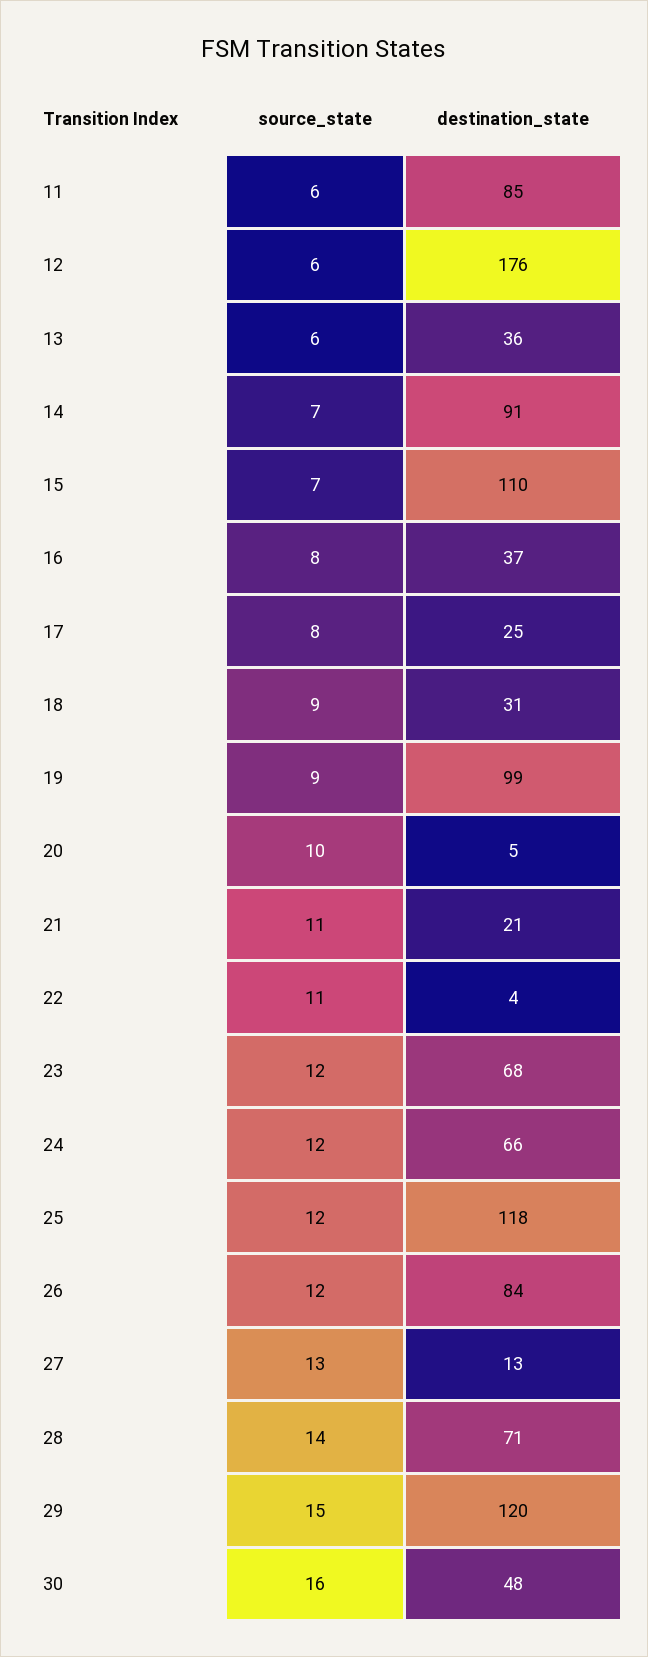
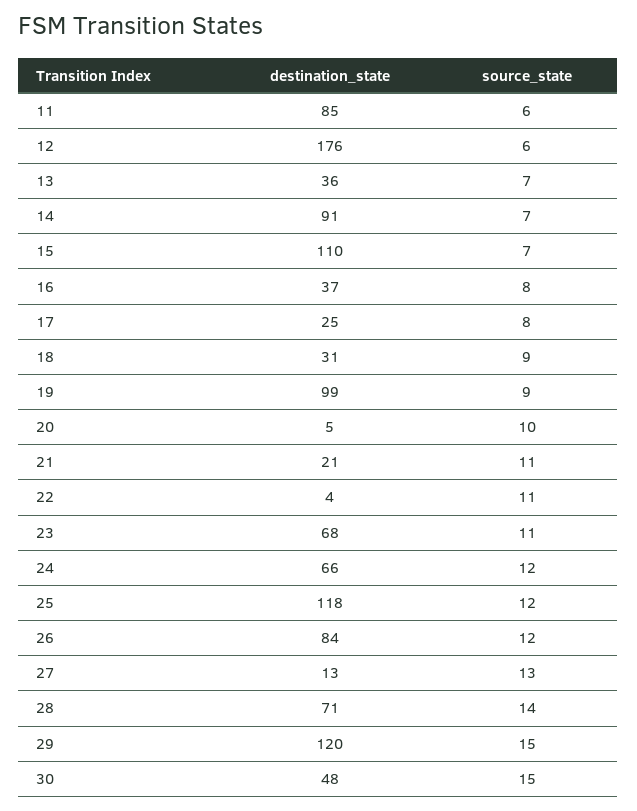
  {
    "source_state": {
      "11": 6,
      "12": 6,
-     "13": 6,
+     "13": 7,
      "14": 7,
      "15": 7,
      "16": 8,
      "17": 8,
      "18": 9,
      "19": 9,
      "20": 10,
      "21": 11,
      "22": 11,
-     "23": 12,
+     "23": 11,
      "24": 12,
      "25": 12,
      "26": 12,
      "27": 13,
      "28": 14,
      "29": 15,
-     "30": 16
+     "30": 15
    },
    "destination_state": {
      "11": 85,
      "12": 176,
      "13": 36,
      "14": 91,
      "15": 110,
      "16": 37,
      "17": 25,
      "18": 31,
      "19": 99,
      "20": 5,
      "21": 21,
      "22": 4,
      "23": 68,
      "24": 66,
      "25": 118,
      "26": 84,
      "27": 13,
      "28": 71,
      "29": 120,
      "30": 48
    }
  }

